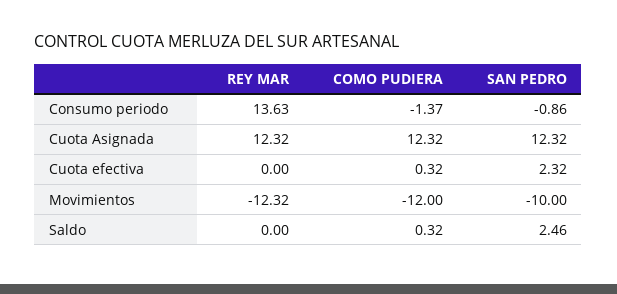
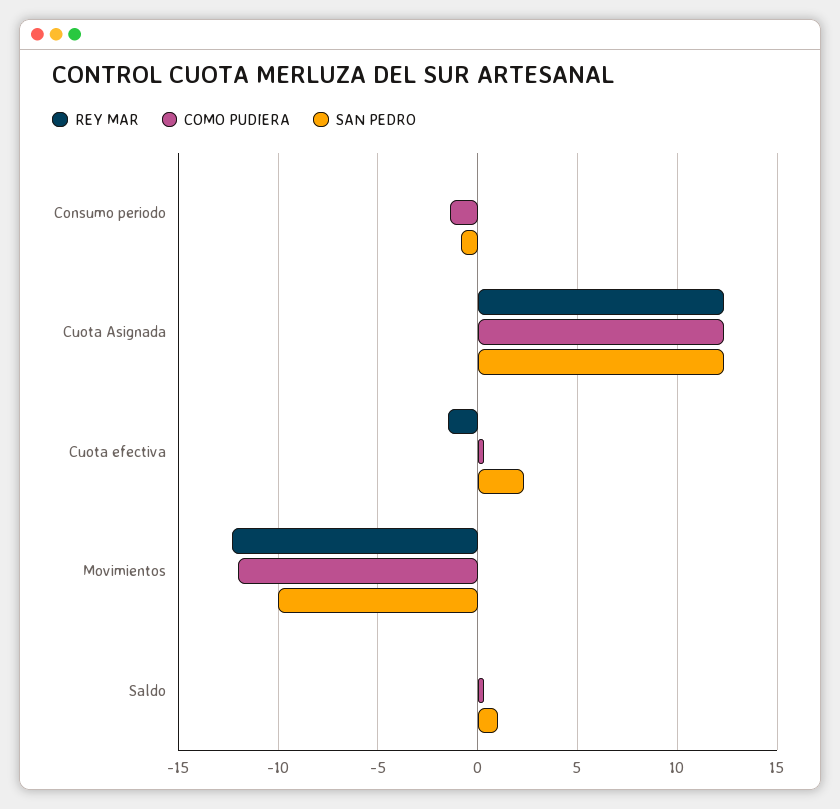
  {
    "REY MAR": {
-     "Consumo periodo": 13.63,
+     "Consumo periodo": 0,
      "Cuota Asignada": 12.32,
-     "Cuota efectiva": 0,
+     "Cuota efectiva": -1.5,
      "Movimientos": -12.32,
      "Saldo": 0
    },
    "COMO PUDIERA": {
      "Consumo periodo": -1.37,
      "Cuota Asignada": 12.32,
      "Cuota efectiva": 0.32,
      "Movimientos": -12,
      "Saldo": 0.32
    },
    "SAN PEDRO": {
      "Consumo periodo": -0.86,
      "Cuota Asignada": 12.32,
      "Cuota efectiva": 2.32,
      "Movimientos": -10,
-     "Saldo": 2.46
+     "Saldo": 1
    }
  }

